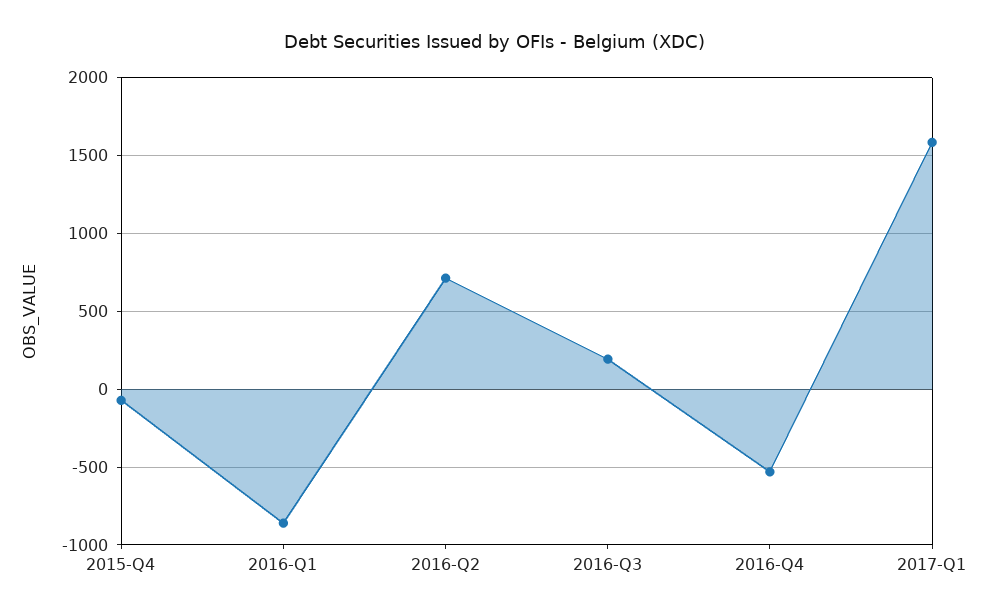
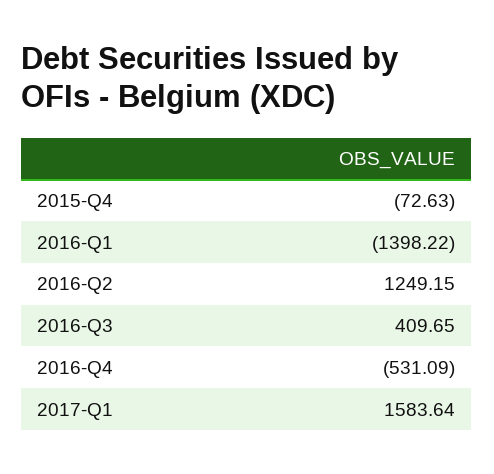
  {
    "2015-Q4": -72.63,
-   "2016-Q1": -850,
+   "2016-Q1": -1398.22,
-   "2016-Q2": 700,
+   "2016-Q2": 1249.15,
-   "2016-Q3": 200,
+   "2016-Q3": 409.65,
    "2016-Q4": -531.09,
    "2017-Q1": 1583.64
  }

